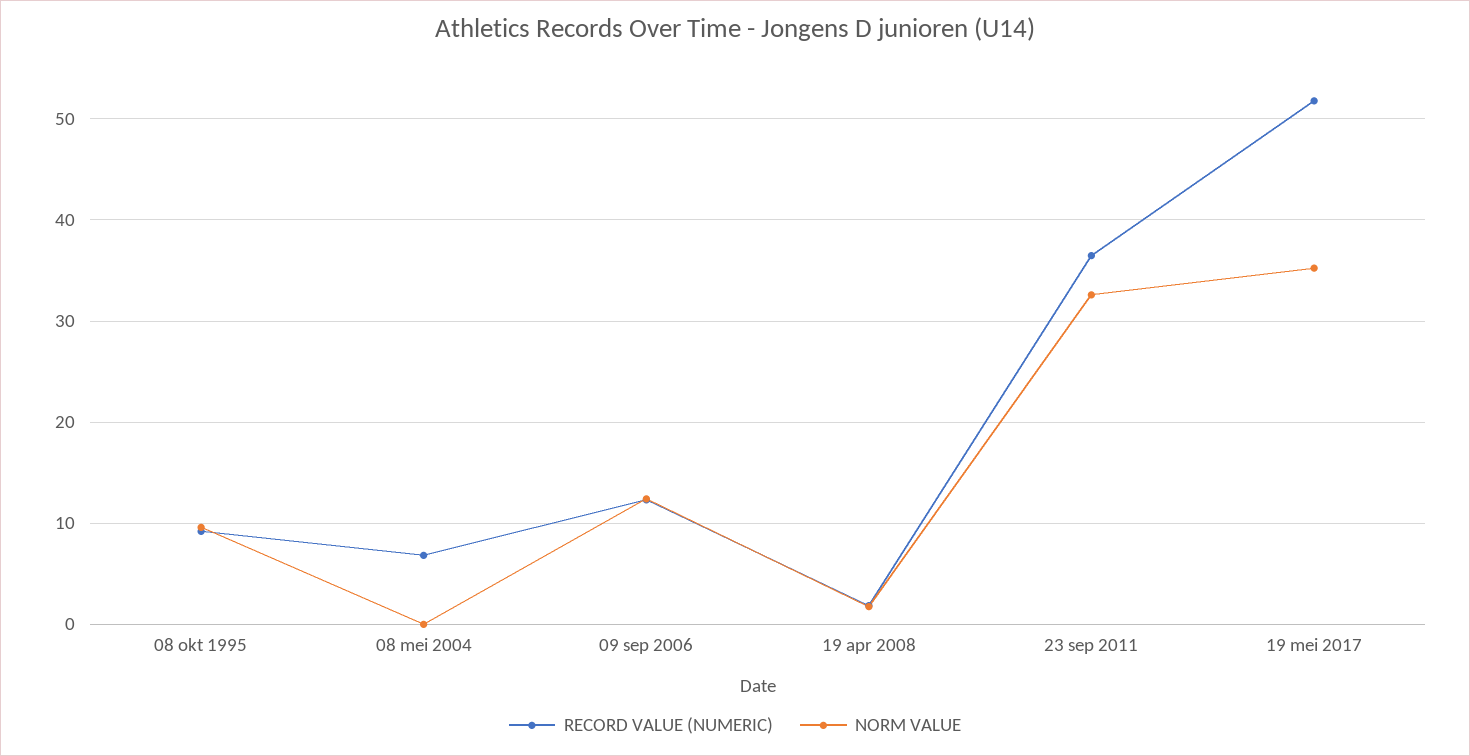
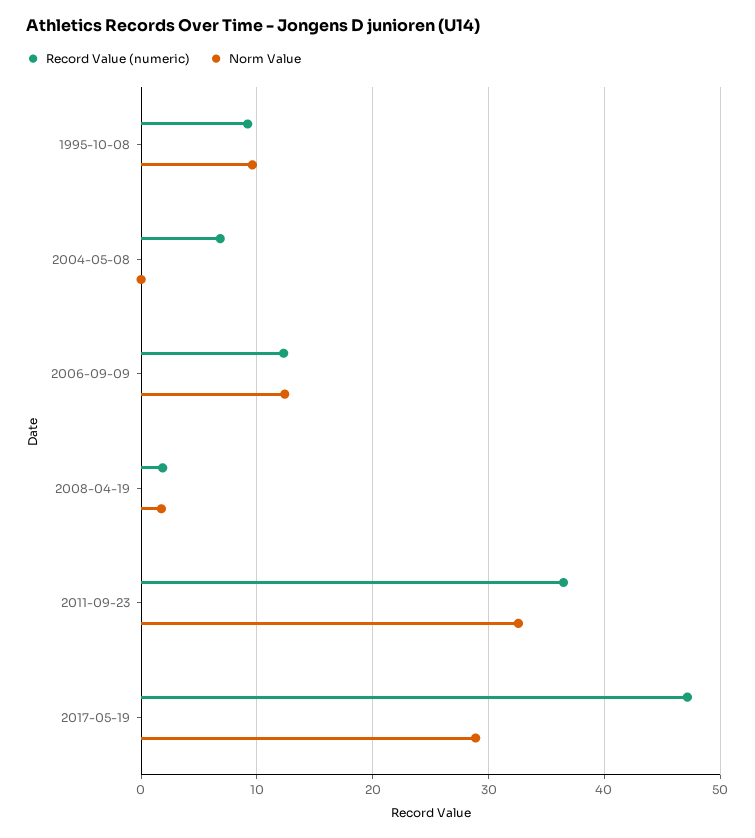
  {
    "RECORD VALUE (NUMERIC)": {
      "08 okt 1995": 9,
      "08 mei 2004": 7,
      "09 sep 2006": 12,
      "19 apr 2008": 2,
      "23 sep 2011": 36,
-     "19 mei 2017": 52
+     "19 mei 2017": 47
    },
    "NORM VALUE": {
      "08 okt 1995": 10,
      "08 mei 2004": 0,
      "09 sep 2006": 12,
      "19 apr 2008": 2,
      "23 sep 2011": 33,
-     "19 mei 2017": 35
+     "19 mei 2017": 29
    }
  }

